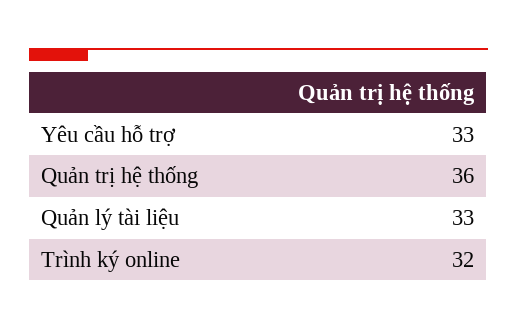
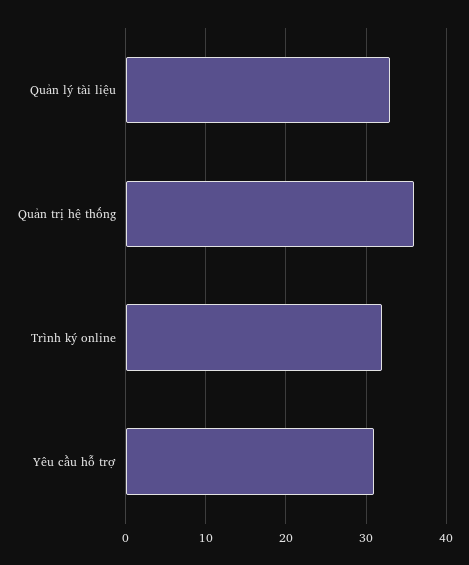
  {
-   "Yêu cầu hỗ trợ": 33,
+   "Yêu cầu hỗ trợ": 31,
    "Quản trị hệ thống": 36,
    "Quản lý tài liệu": 33,
    "Trình ký online": 32
  }

